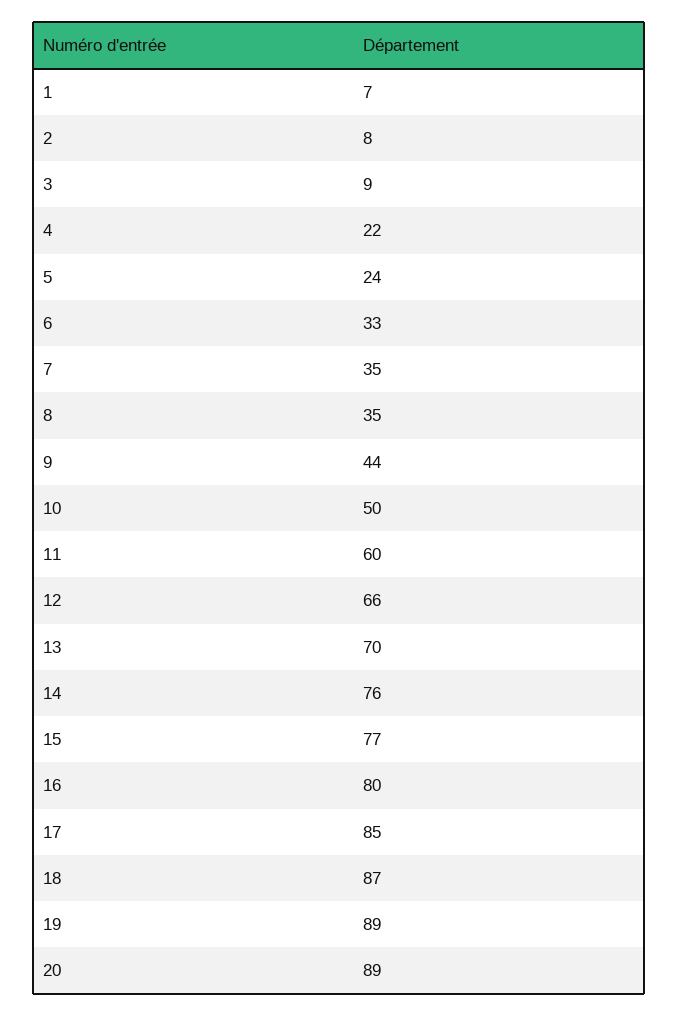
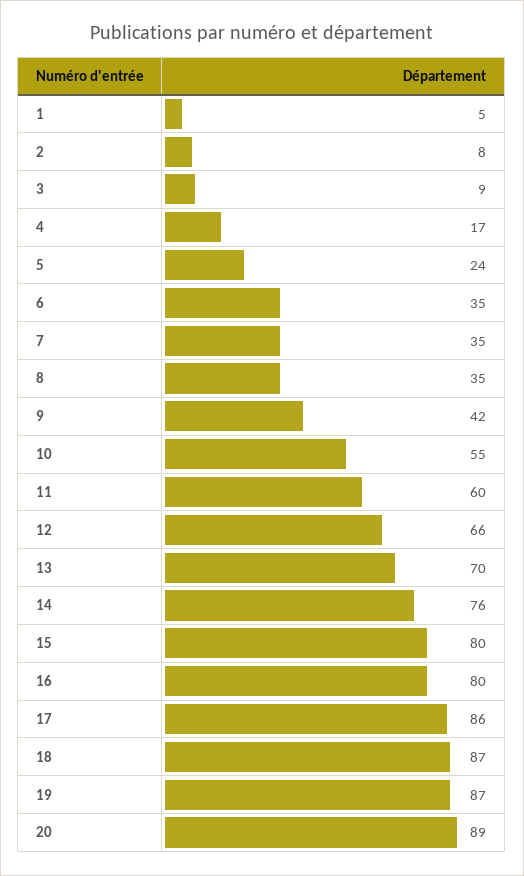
  {
-   "1": 7,
+   "1": 5,
    "2": 8,
    "3": 9,
-   "4": 22,
+   "4": 17,
    "5": 24,
-   "6": 33,
+   "6": 35,
    "7": 35,
    "8": 35,
-   "9": 44,
+   "9": 42,
-   "10": 50,
+   "10": 55,
    "11": 60,
    "12": 66,
    "13": 70,
    "14": 76,
-   "15": 77,
+   "15": 80,
    "16": 80,
-   "17": 85,
+   "17": 86,
    "18": 87,
-   "19": 89,
+   "19": 87,
    "20": 89
  }

